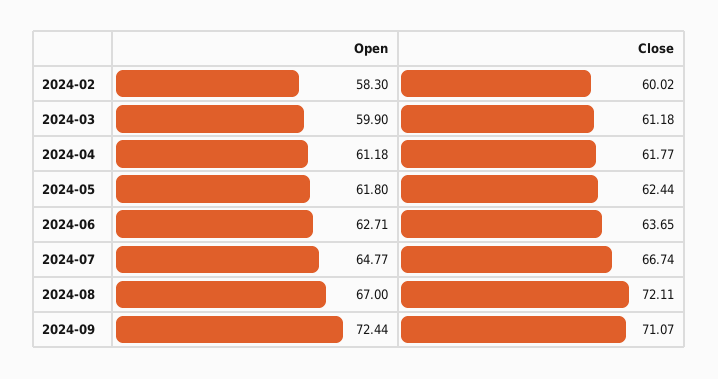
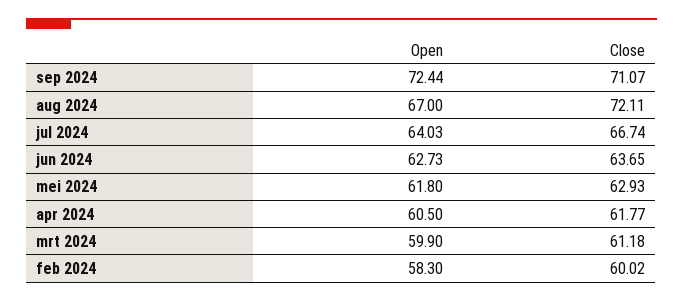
  {
    "Open": {
      "2024-02": 58.3,
      "2024-03": 59.9,
-     "2024-04": 61.18,
+     "2024-04": 60.5,
      "2024-05": 61.8,
-     "2024-06": 62.71,
+     "2024-06": 62.73,
-     "2024-07": 64.77,
+     "2024-07": 64.03,
      "2024-08": 67,
      "2024-09": 72.44
    },
    "Close": {
      "2024-02": 60.02,
      "2024-03": 61.18,
      "2024-04": 61.77,
-     "2024-05": 62.44,
+     "2024-05": 62.93,
      "2024-06": 63.65,
      "2024-07": 66.74,
      "2024-08": 72.11,
      "2024-09": 71.07
    }
  }

